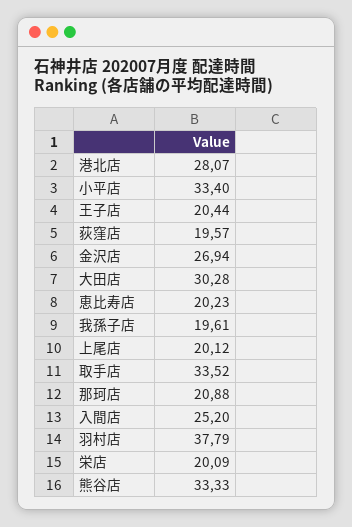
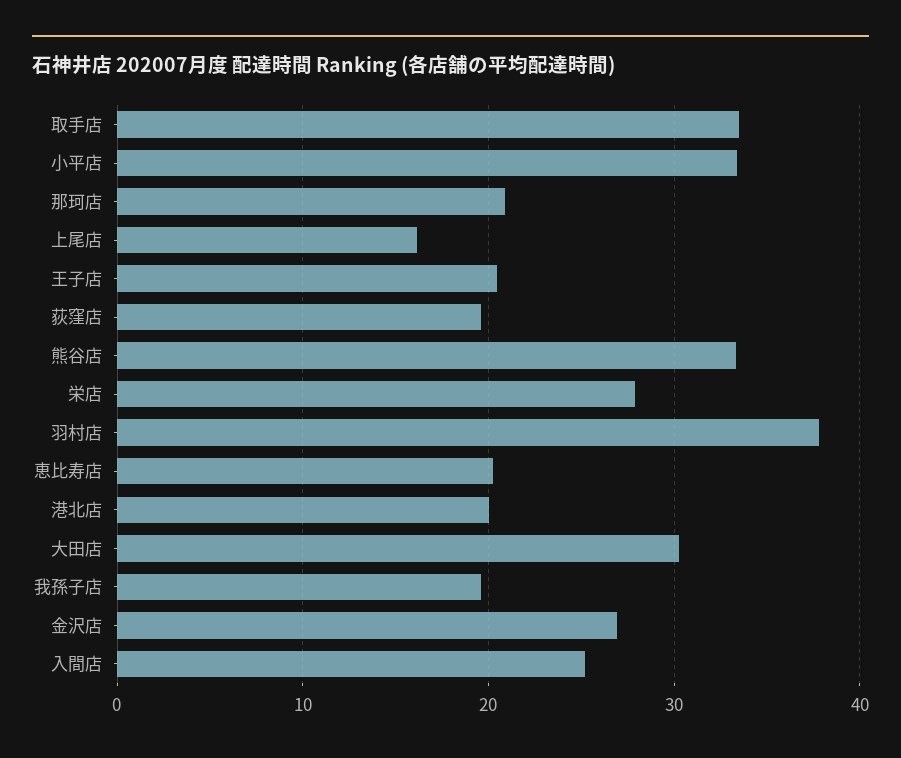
  {
-   "港北店": 28.07,
+   "港北店": 20,
    "小平店": 33.4,
    "王子店": 20.44,
    "荻窪店": 19.57,
    "金沢店": 26.94,
    "大田店": 30.28,
    "恵比寿店": 20.23,
    "我孫子店": 19.61,
-   "上尾店": 20.12,
+   "上尾店": 16,
    "取手店": 33.52,
    "那珂店": 20.88,
    "入間店": 25.2,
    "羽村店": 37.79,
-   "栄店": 20.09,
+   "栄店": 28,
    "熊谷店": 33.33
  }

